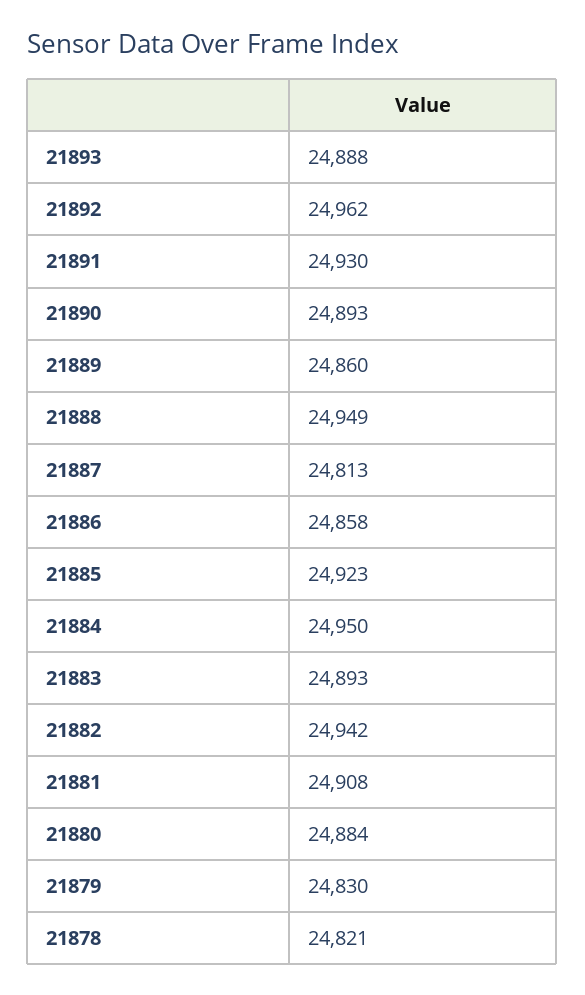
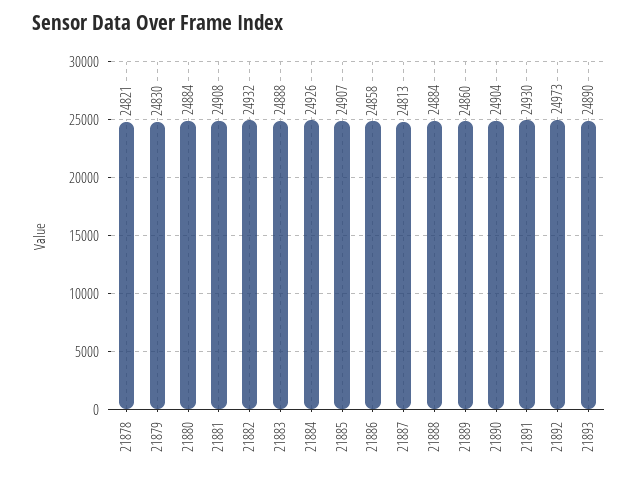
  {
-   "21893": 24888,
+   "21893": 24890,
-   "21892": 24962,
+   "21892": 24973,
    "21891": 24930,
-   "21890": 24893,
+   "21890": 24904,
    "21889": 24860,
-   "21888": 24949,
+   "21888": 24884,
    "21887": 24813,
    "21886": 24858,
-   "21885": 24923,
+   "21885": 24907,
-   "21884": 24950,
+   "21884": 24926,
-   "21883": 24893,
+   "21883": 24888,
-   "21882": 24942,
+   "21882": 24932,
    "21881": 24908,
    "21880": 24884,
    "21879": 24830,
    "21878": 24821
  }

